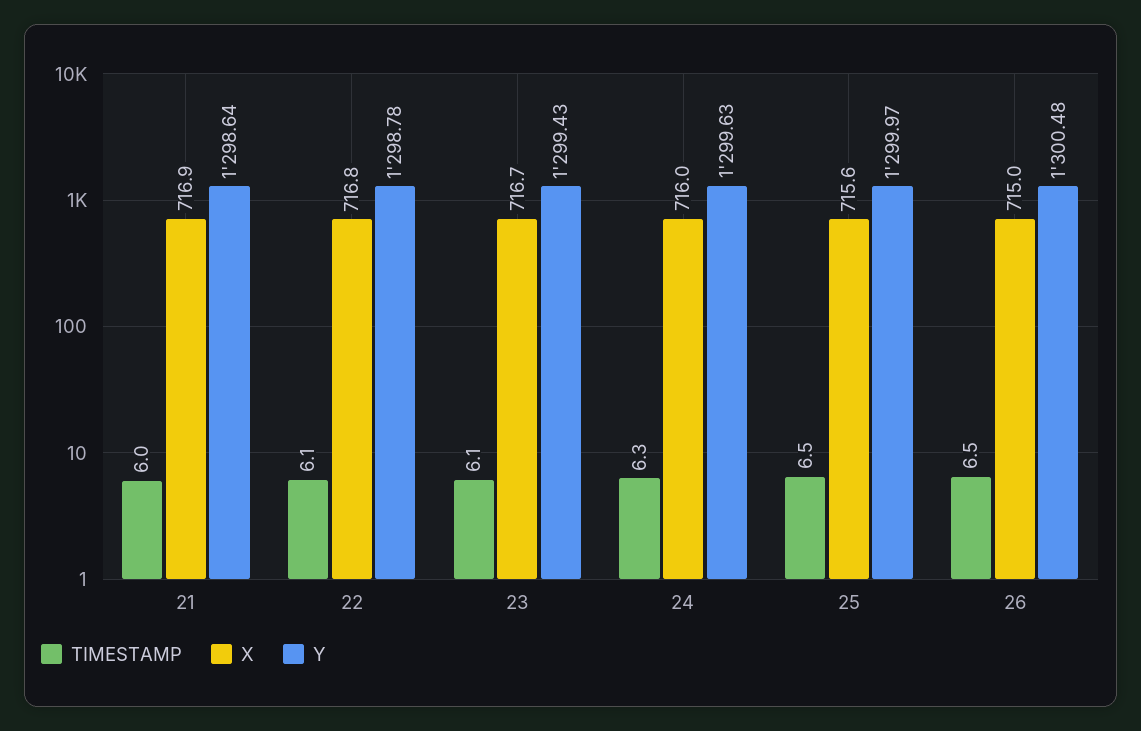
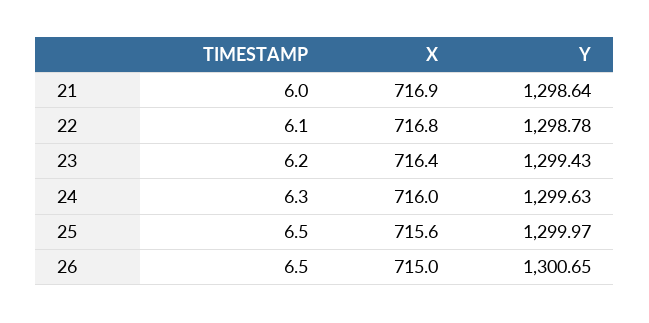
  {
    "TIMESTAMP": {
      "21": 6,
      "22": 6.1,
-     "23": 6.1,
+     "23": 6.2,
      "24": 6.3,
      "25": 6.5,
      "26": 6.5
    },
    "X": {
      "21": 716.9,
      "22": 716.8,
-     "23": 716.7,
+     "23": 716.4,
      "24": 716,
      "25": 715.6,
      "26": 715
    },
    "Y": {
      "21": 1298.64,
      "22": 1298.78,
      "23": 1299.43,
      "24": 1299.63,
      "25": 1299.97,
-     "26": 1300.48
+     "26": 1300.65
    }
  }

